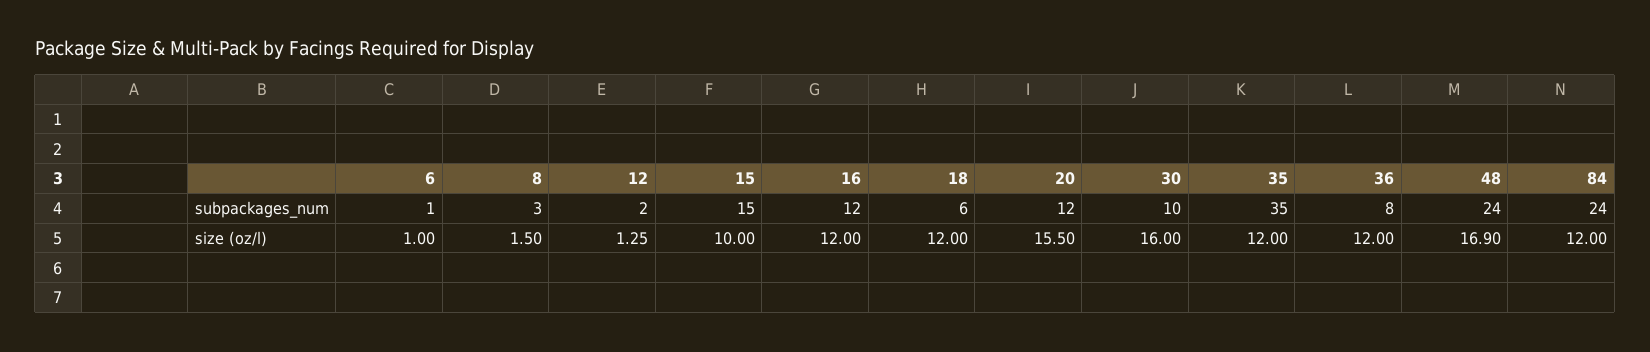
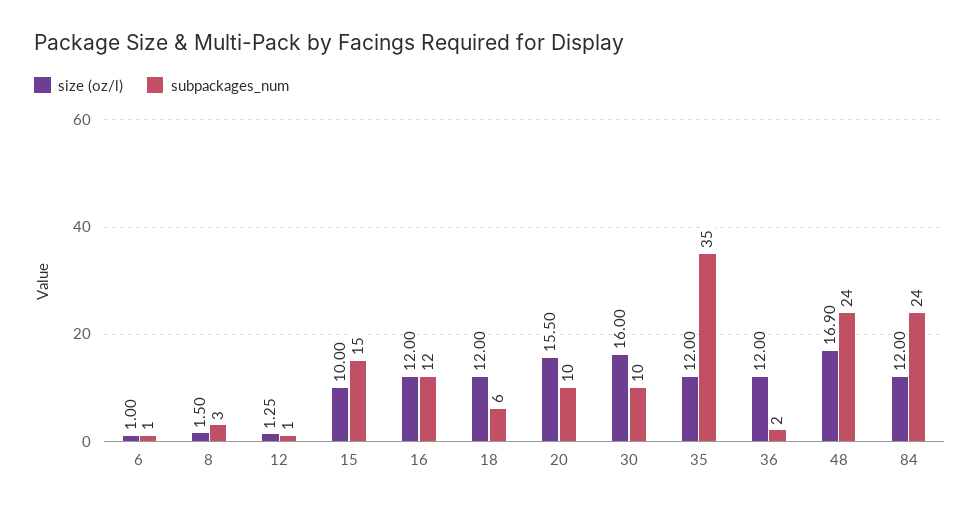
  {
    "subpackages_num": {
      "6": 1,
      "8": 3,
-     "12": 2,
+     "12": 1,
      "15": 15,
      "16": 12,
      "18": 6,
-     "20": 12,
+     "20": 10,
      "30": 10,
      "35": 35,
-     "36": 8,
+     "36": 2,
      "48": 24,
      "84": 24
    },
    "size (oz/l)": {
      "6": 1,
      "8": 1.5,
      "12": 1.25,
      "15": 10,
      "16": 12,
      "18": 12,
      "20": 15.5,
      "30": 16,
      "35": 12,
      "36": 12,
      "48": 16.9,
      "84": 12
    }
  }

